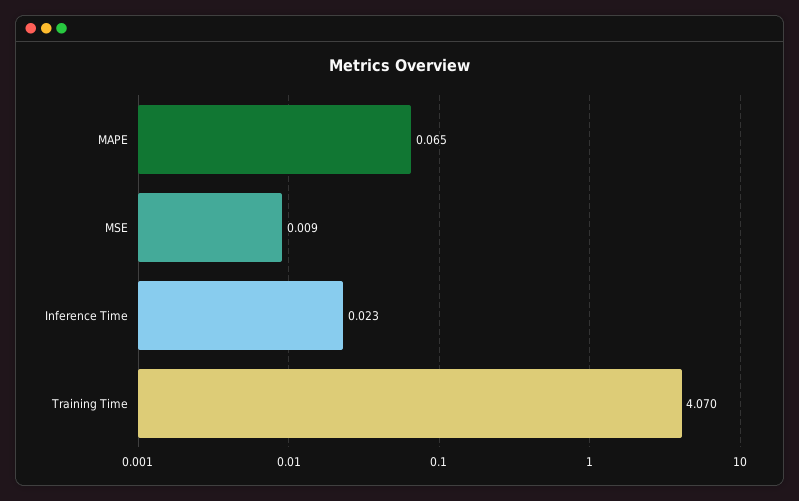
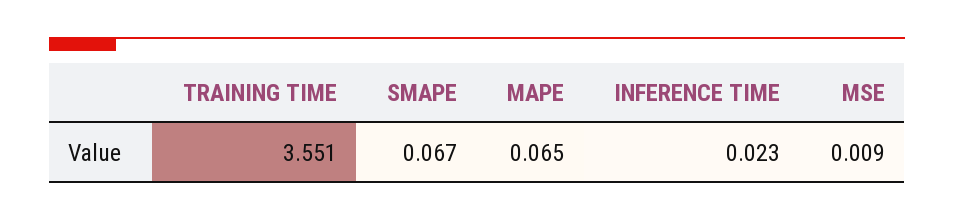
  {
    "MAPE": 0.065,
    "MSE": 0.009,
    "Inference Time": 0.023,
-   "Training Time": 4.07
+   "Training Time": 3.551,
+   "SMAPE": 0.067
  }

